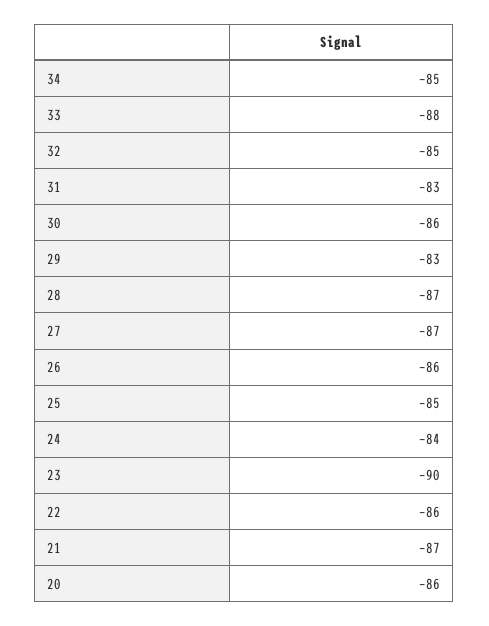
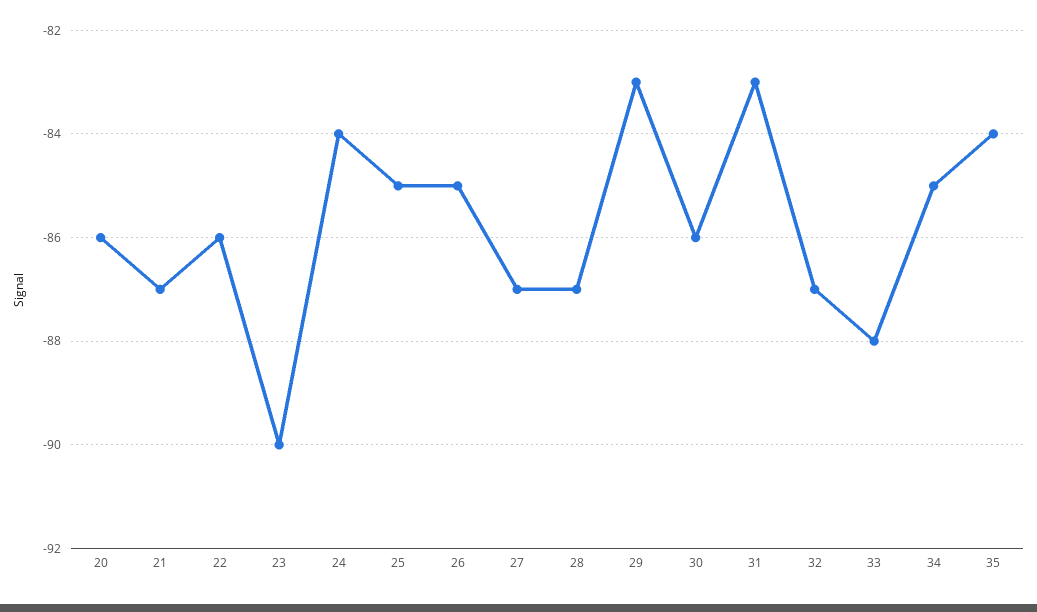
  {
    "34": -85,
    "33": -88,
-   "32": -85,
+   "32": -87,
    "31": -83,
    "30": -86,
    "29": -83,
    "28": -87,
    "27": -87,
-   "26": -86,
+   "26": -85,
    "25": -85,
    "24": -84,
    "23": -90,
    "22": -86,
    "21": -87,
-   "20": -86
+   "20": -86,
+   "35": -84
  }

